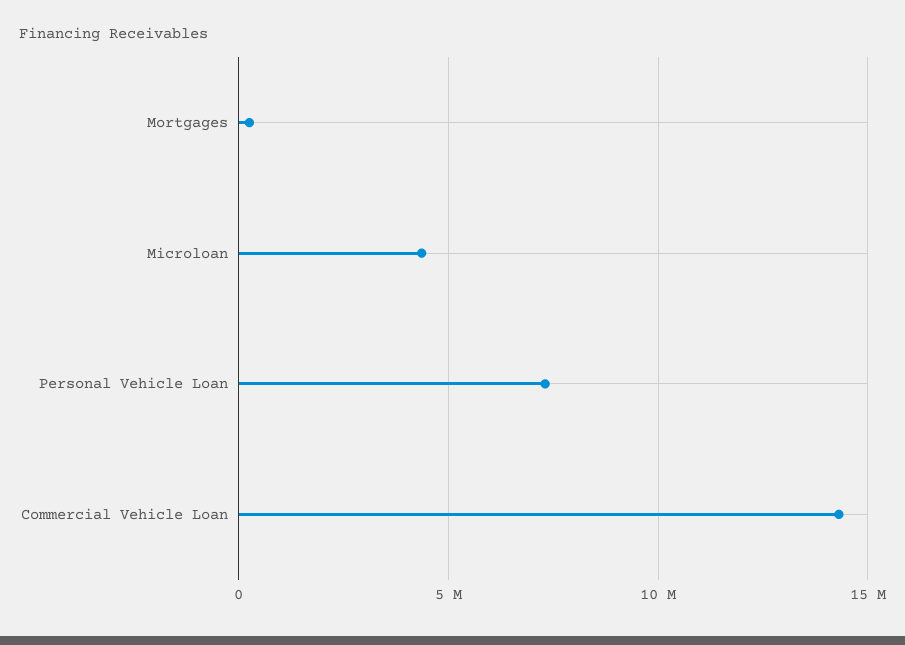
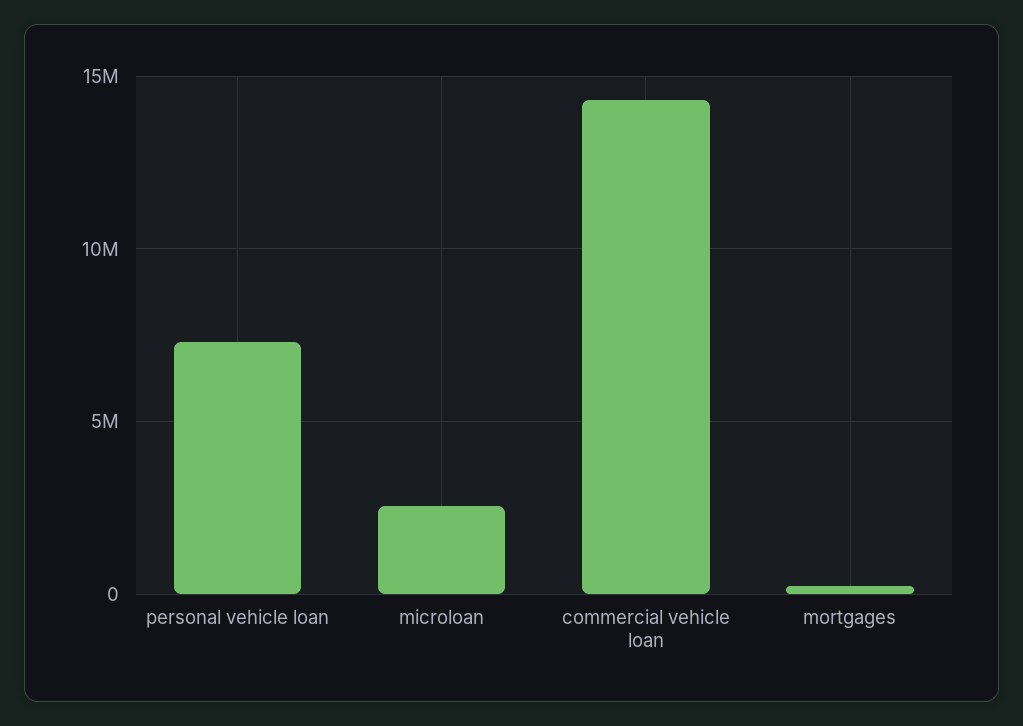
  {
    "Mortgages": 0,
-   "Microloan": 4500000,
+   "Microloan": 2500000,
    "Personal Vehicle Loan": 7500000,
    "Commercial Vehicle Loan": 14500000
  }

